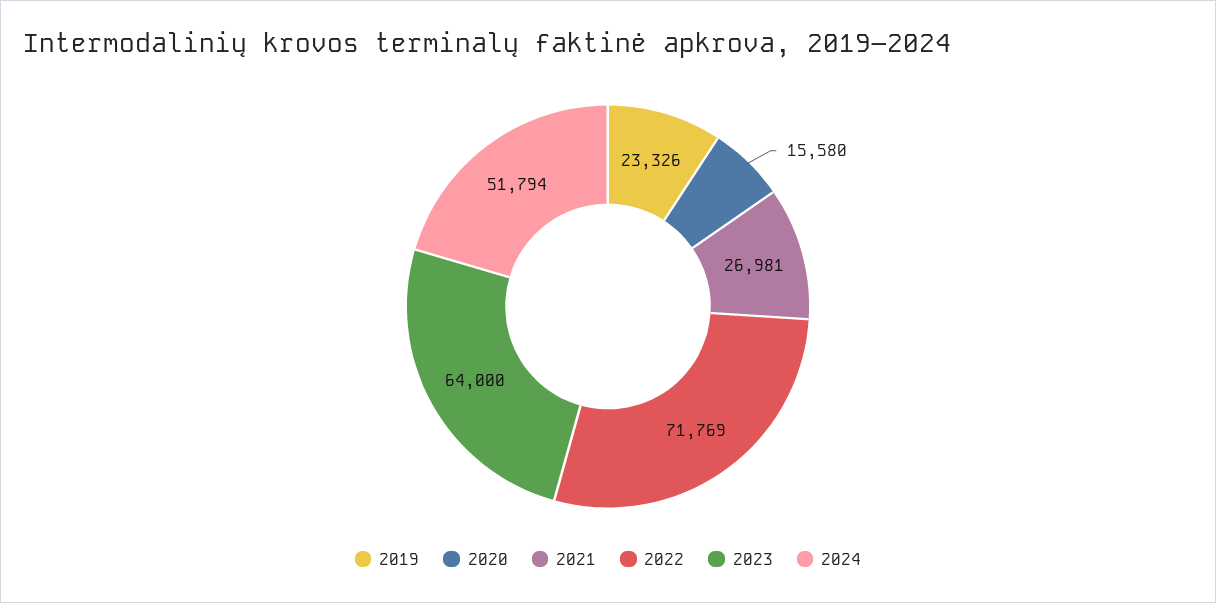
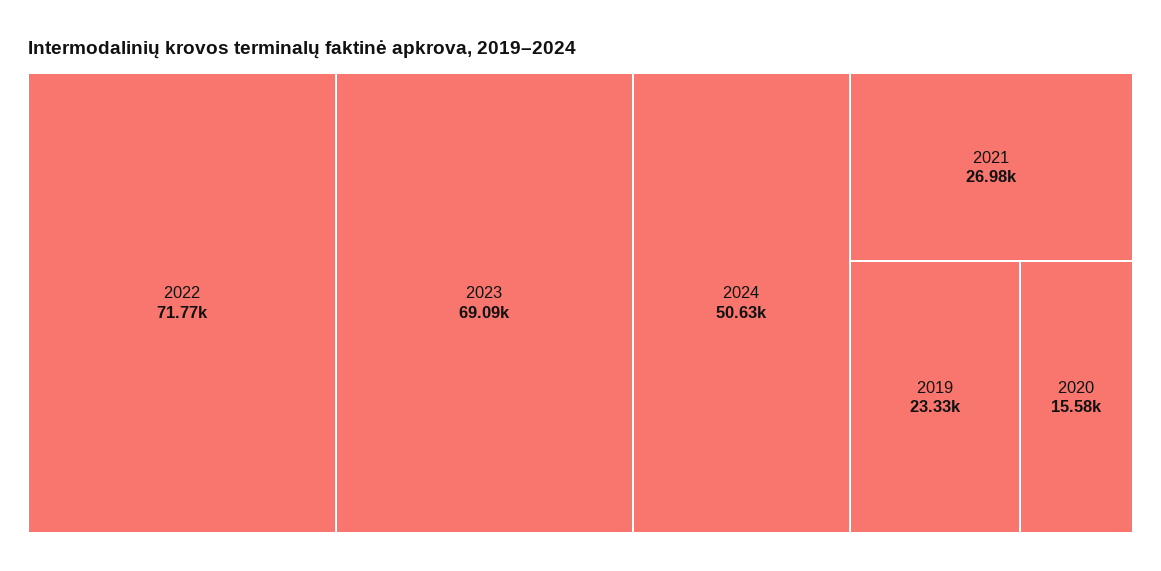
  {
    "2019": 23326,
    "2020": 15580,
    "2021": 26981,
    "2022": 71769,
-   "2023": 64000,
+   "2023": 69090,
-   "2024": 51794
+   "2024": 50630
  }

